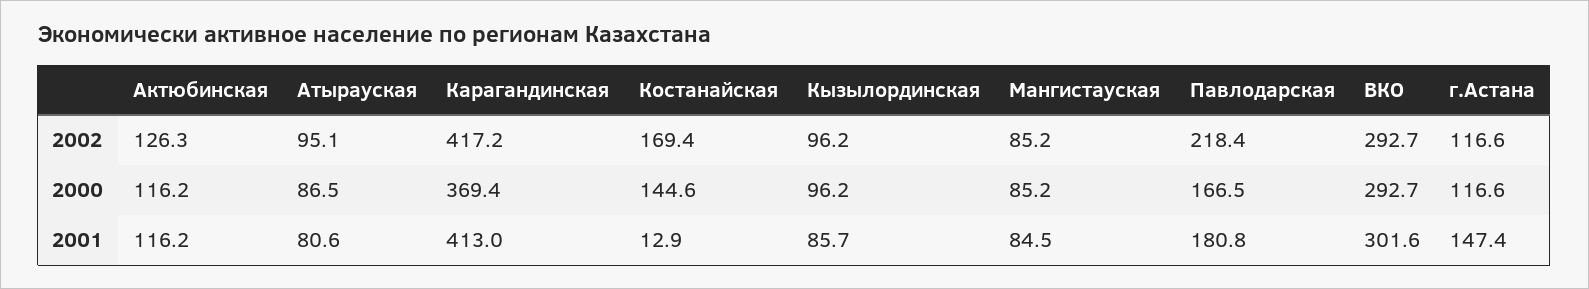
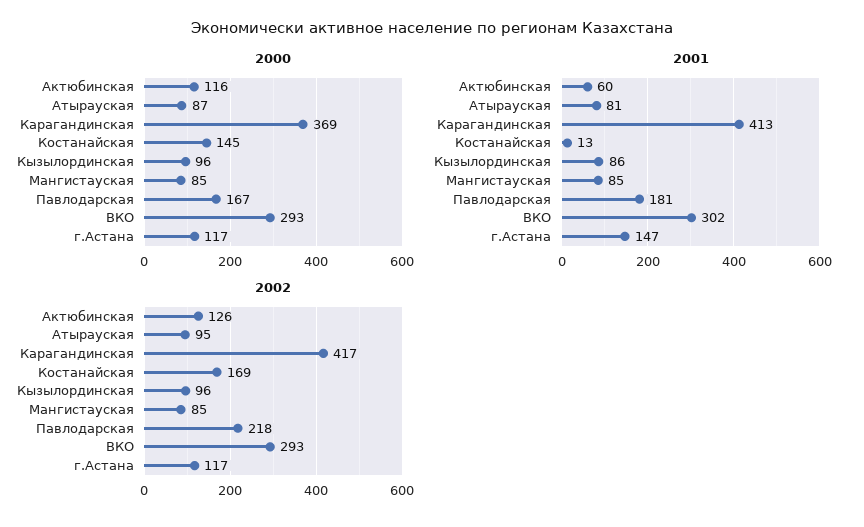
  {
    "2002": {
      "Актюбинская": 126.3,
      "Атырауская": 95.1,
      "Карагандинская": 417.2,
      "Костанайская": 169.4,
      "Кызылординская": 96.2,
      "Мангистауская": 85.2,
      "Павлодарская": 218.4,
      "ВКО": 292.7,
      "г.Астана": 116.6
    },
    "2000": {
      "Актюбинская": 116.2,
      "Атырауская": 86.5,
      "Карагандинская": 369.4,
      "Костанайская": 144.6,
      "Кызылординская": 96.2,
      "Мангистауская": 85.2,
      "Павлодарская": 166.5,
      "ВКО": 292.7,
      "г.Астана": 116.6
    },
    "2001": {
-     "Актюбинская": 116.2,
+     "Актюбинская": 60,
      "Атырауская": 80.6,
      "Карагандинская": 413,
      "Костанайская": 12.9,
      "Кызылординская": 85.7,
      "Мангистауская": 84.5,
      "Павлодарская": 180.8,
      "ВКО": 301.6,
      "г.Астана": 147.4
    }
  }

